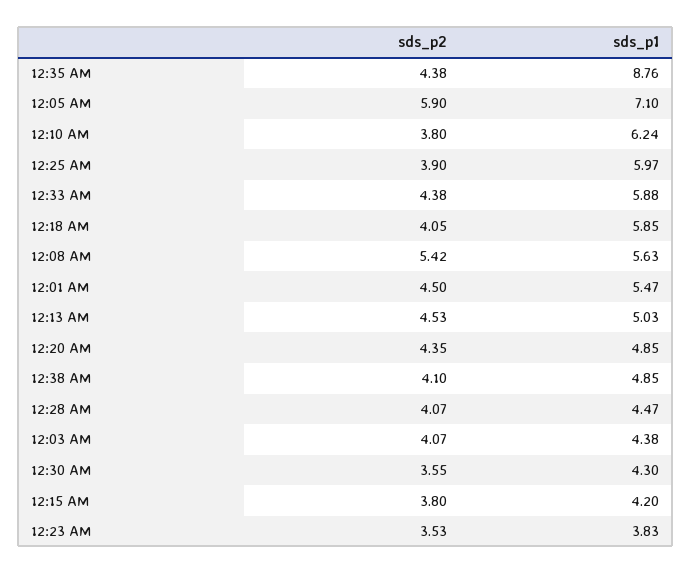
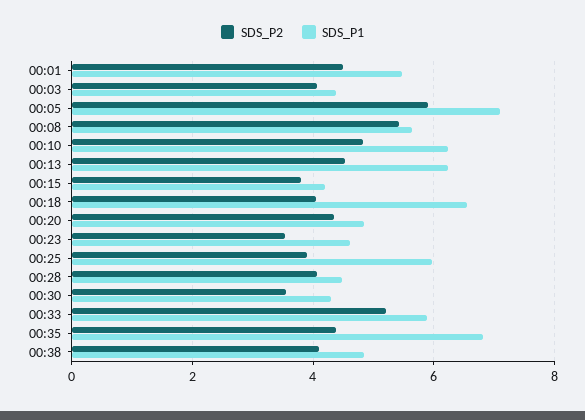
  {
    "sds_p2": {
      "12:35 AM": 4.38,
      "12:05 AM": 5.9,
-     "12:10 AM": 3.8,
+     "12:10 AM": 4.8,
      "12:25 AM": 3.9,
-     "12:33 AM": 4.38,
+     "12:33 AM": 5.2,
      "12:18 AM": 4.05,
      "12:08 AM": 5.42,
      "12:01 AM": 4.5,
      "12:13 AM": 4.53,
      "12:20 AM": 4.35,
      "12:38 AM": 4.1,
      "12:28 AM": 4.07,
      "12:03 AM": 4.07,
      "12:30 AM": 3.55,
      "12:15 AM": 3.8,
      "12:23 AM": 3.53
    },
    "sds_p1": {
-     "12:35 AM": 8.76,
+     "12:35 AM": 6.8,
      "12:05 AM": 7.1,
      "12:10 AM": 6.24,
      "12:25 AM": 5.97,
      "12:33 AM": 5.88,
-     "12:18 AM": 5.85,
+     "12:18 AM": 6.6,
      "12:08 AM": 5.63,
      "12:01 AM": 5.47,
-     "12:13 AM": 5.03,
+     "12:13 AM": 6.2,
      "12:20 AM": 4.85,
      "12:38 AM": 4.85,
      "12:28 AM": 4.47,
      "12:03 AM": 4.38,
      "12:30 AM": 4.3,
      "12:15 AM": 4.2,
-     "12:23 AM": 3.83
+     "12:23 AM": 4.6
    }
  }

